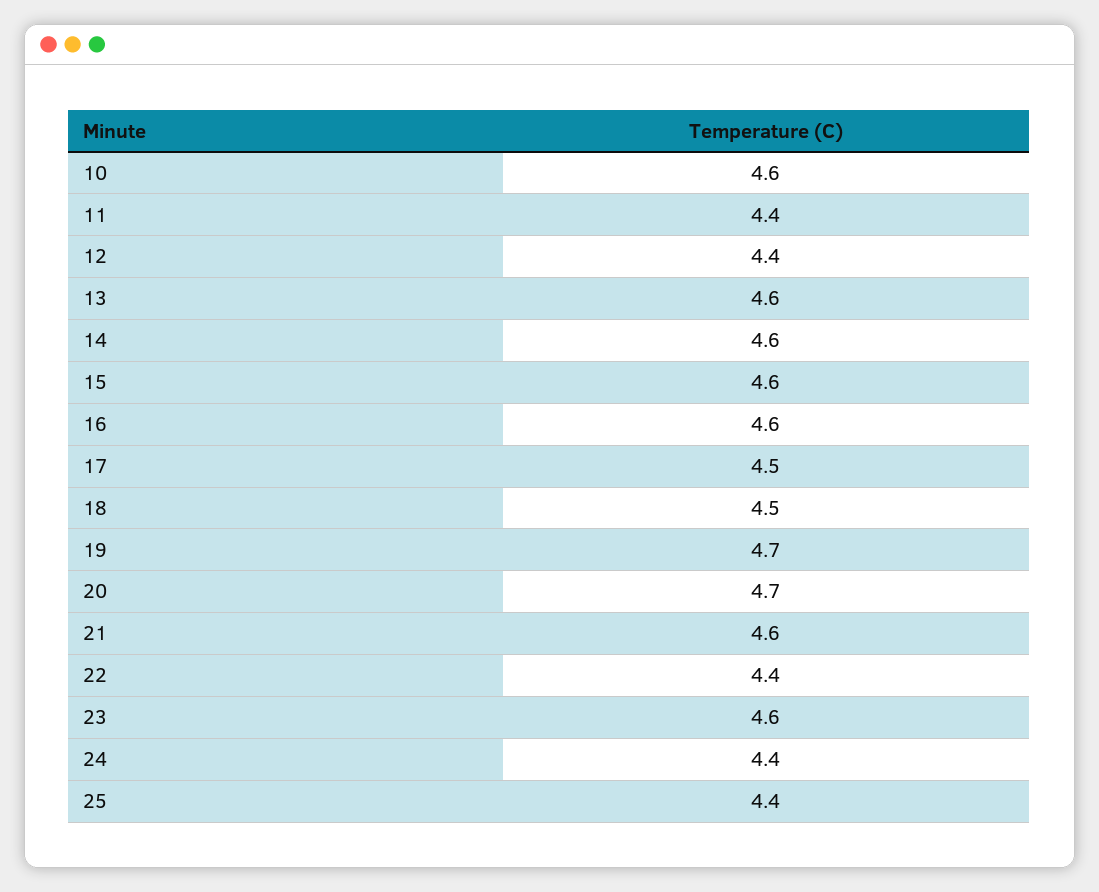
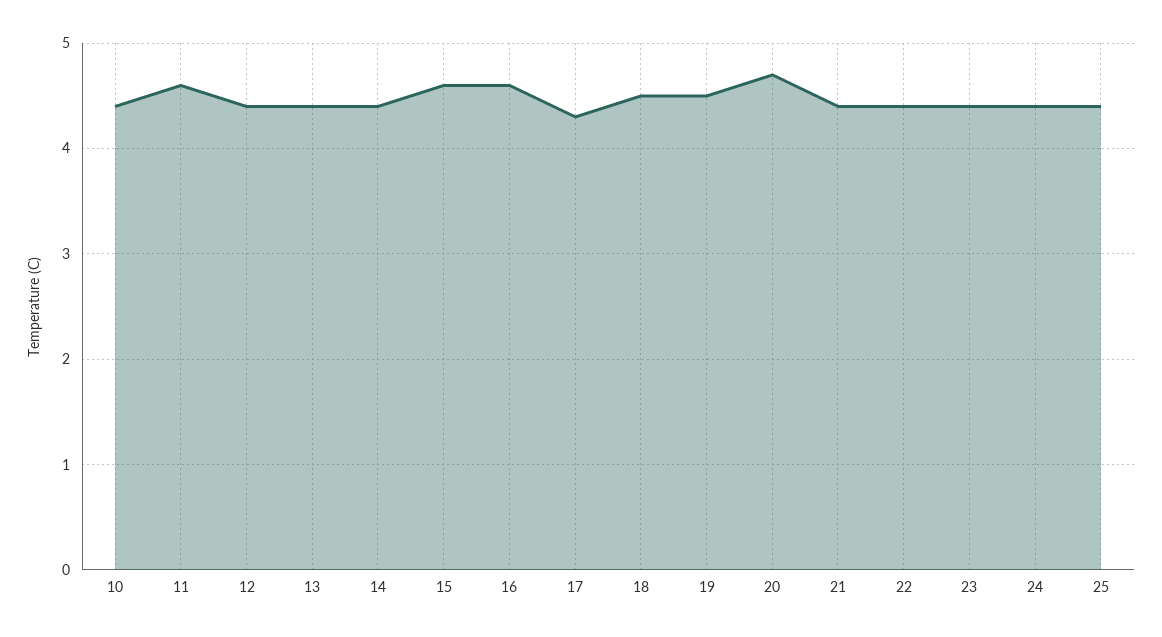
  {
-   "10": 4.6,
+   "10": 4.4,
-   "11": 4.4,
+   "11": 4.6,
    "12": 4.4,
-   "13": 4.6,
+   "13": 4.4,
-   "14": 4.6,
+   "14": 4.4,
    "15": 4.6,
    "16": 4.6,
-   "17": 4.5,
+   "17": 4.3,
    "18": 4.5,
-   "19": 4.7,
+   "19": 4.5,
    "20": 4.7,
-   "21": 4.6,
+   "21": 4.4,
    "22": 4.4,
-   "23": 4.6,
+   "23": 4.4,
    "24": 4.4,
    "25": 4.4
  }

